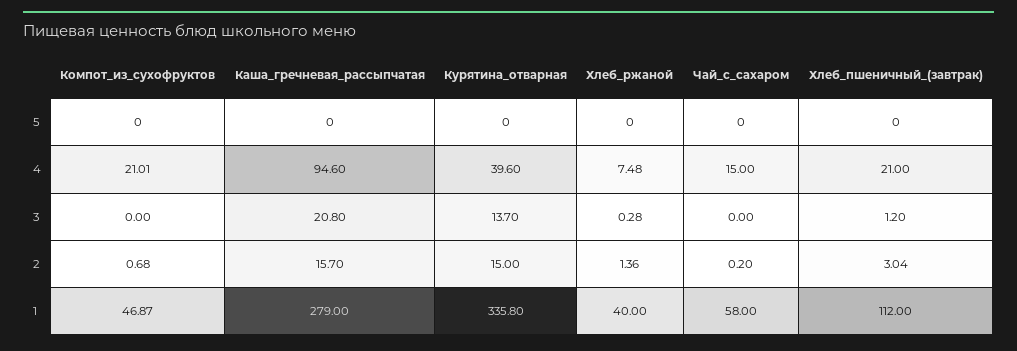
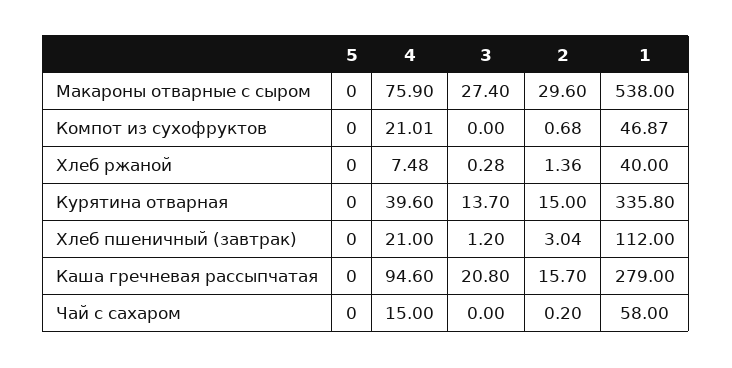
  {
    "Компот_из_сухофруктов": {
      "5": 0,
      "4": 21.01,
      "3": 0,
      "2": 0.68,
      "1": 46.87
    },
    "Каша_гречневая_рассыпчатая": {
      "5": 0,
      "4": 94.6,
      "3": 20.8,
      "2": 15.7,
      "1": 279
    },
    "Курятина_отварная": {
      "5": 0,
      "4": 39.6,
      "3": 13.7,
      "2": 15,
      "1": 335.8
    },
    "Хлеб_ржаной": {
      "5": 0,
      "4": 7.48,
      "3": 0.28,
      "2": 1.36,
      "1": 40
    },
    "Чай_с_сахаром": {
      "5": 0,
      "4": 15,
      "3": 0,
      "2": 0.2,
      "1": 58
    },
    "Хлеб_пшеничный_(завтрак)": {
      "5": 0,
      "4": 21,
      "3": 1.2,
      "2": 3.04,
      "1": 112
-   }
+   },
+   "Макароны отварные с сыром": {
+     "5": 0,
+     "4": 75.9,
+     "3": 27.4,
+     "2": 29.6,
+     "1": 538
+   }
  }

